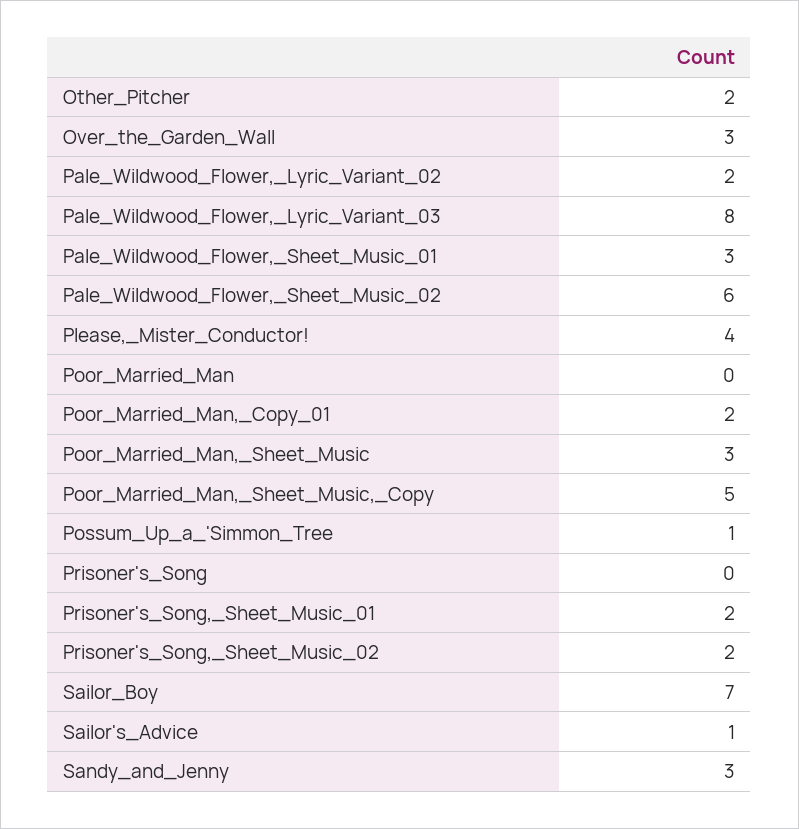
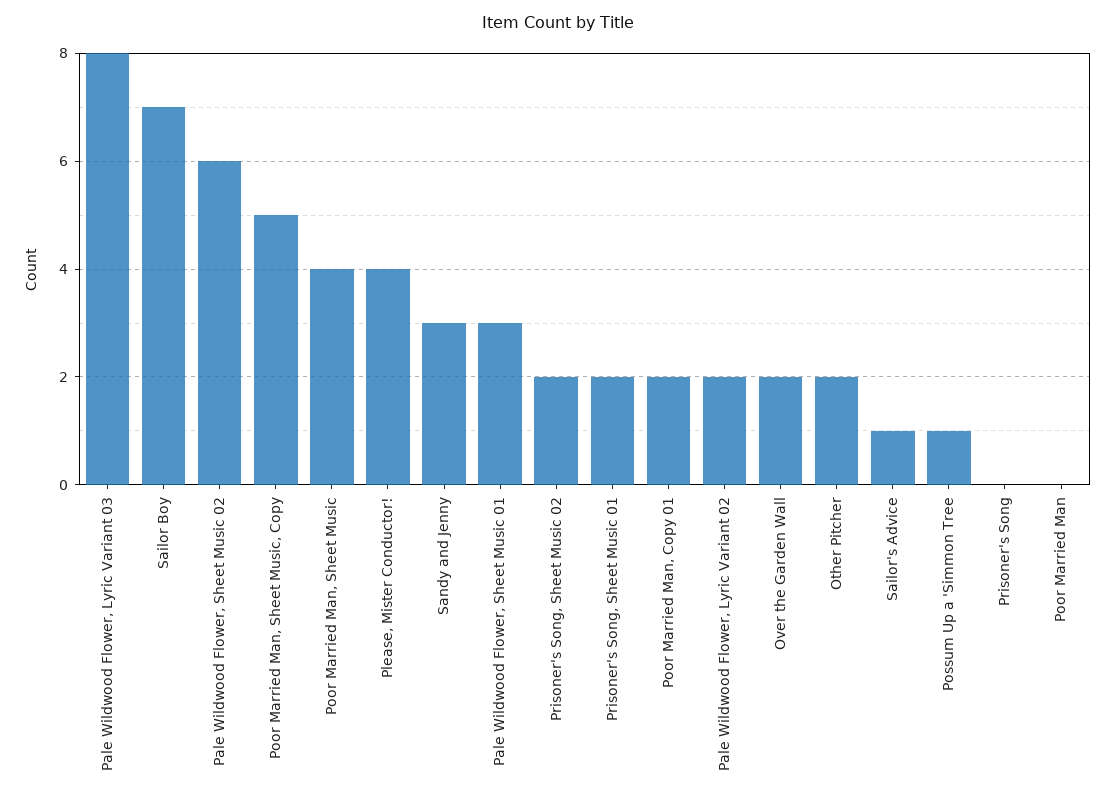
  {
    "Other_Pitcher": 2,
-   "Over_the_Garden_Wall": 3,
+   "Over_the_Garden_Wall": 2,
    "Pale_Wildwood_Flower,_Lyric_Variant_02": 2,
    "Pale_Wildwood_Flower,_Lyric_Variant_03": 8,
    "Pale_Wildwood_Flower,_Sheet_Music_01": 3,
    "Pale_Wildwood_Flower,_Sheet_Music_02": 6,
    "Please,_Mister_Conductor!": 4,
    "Poor_Married_Man": 0,
    "Poor_Married_Man,_Copy_01": 2,
-   "Poor_Married_Man,_Sheet_Music": 3,
+   "Poor_Married_Man,_Sheet_Music": 4,
    "Poor_Married_Man,_Sheet_Music,_Copy": 5,
    "Possum_Up_a_'Simmon_Tree": 1,
    "Prisoner's_Song": 0,
    "Prisoner's_Song,_Sheet_Music_01": 2,
    "Prisoner's_Song,_Sheet_Music_02": 2,
    "Sailor_Boy": 7,
    "Sailor's_Advice": 1,
    "Sandy_and_Jenny": 3
  }

